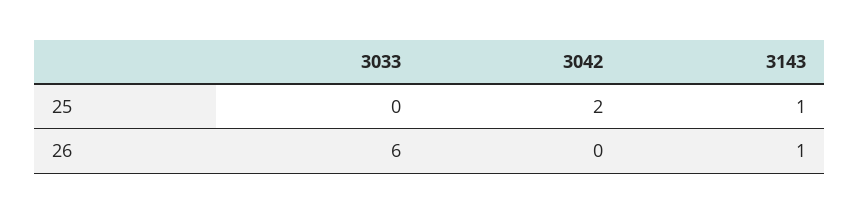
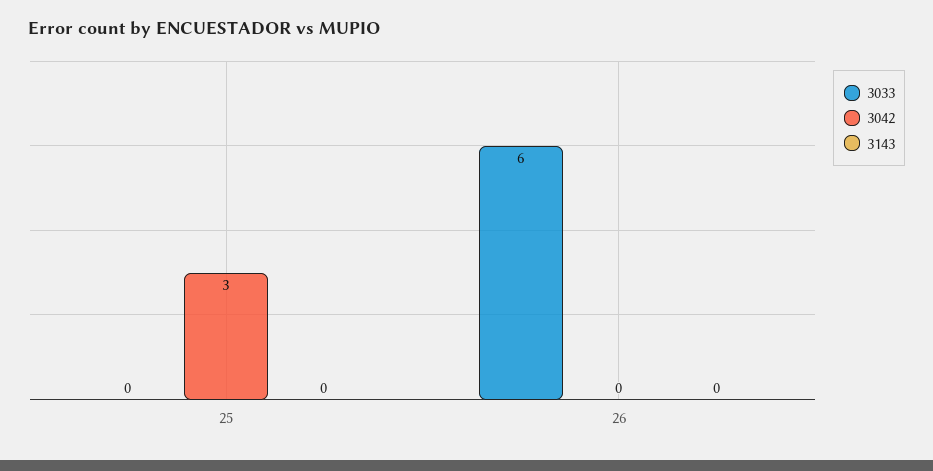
  {
    "3033": {
      "25": 0,
      "26": 6
    },
    "3042": {
-     "25": 2,
+     "25": 3,
      "26": 0
    },
    "3143": {
-     "25": 1,
+     "25": 0,
-     "26": 1
+     "26": 0
    }
  }

